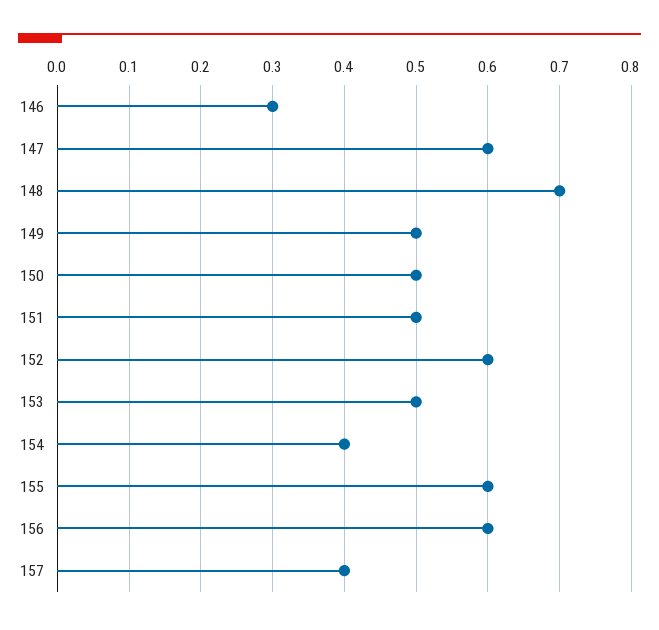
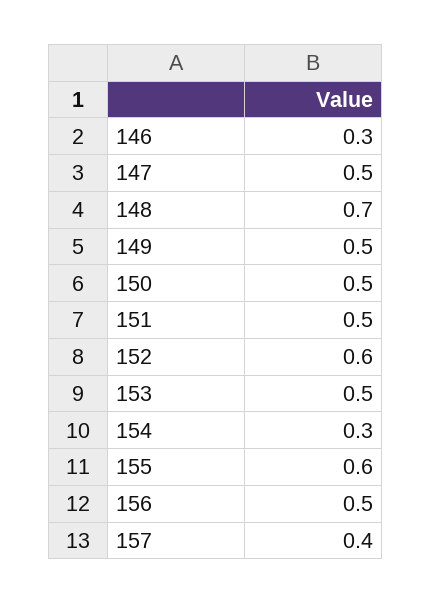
  {
    "146": 0.3,
-   "147": 0.6,
+   "147": 0.5,
    "148": 0.7,
    "149": 0.5,
    "150": 0.5,
    "151": 0.5,
    "152": 0.6,
    "153": 0.5,
-   "154": 0.4,
+   "154": 0.3,
    "155": 0.6,
-   "156": 0.6,
+   "156": 0.5,
    "157": 0.4
  }

